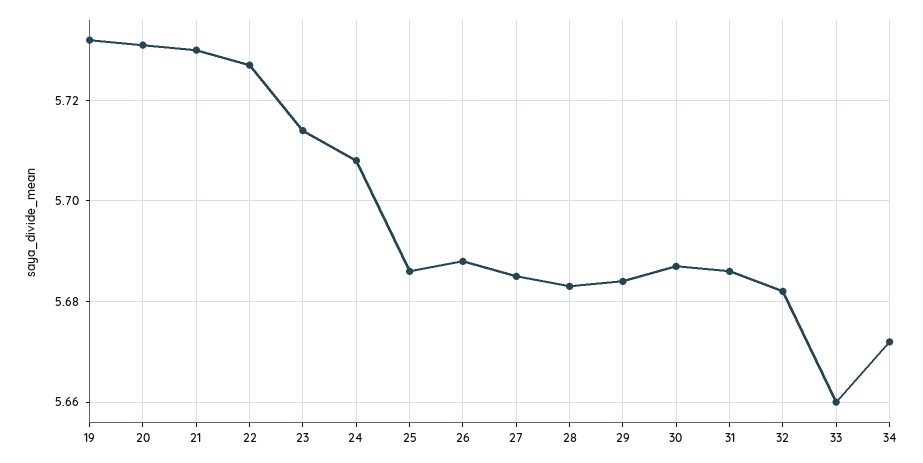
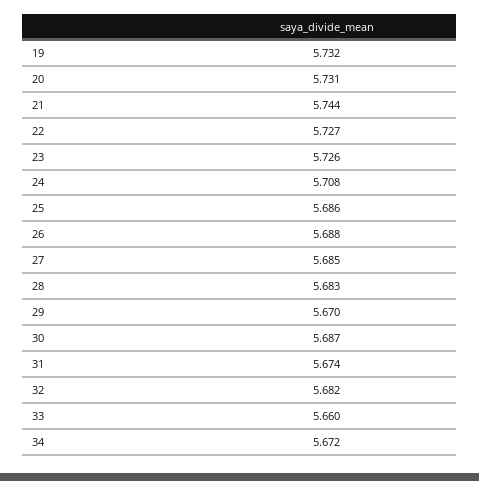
  {
    "19": 5.732,
    "20": 5.731,
-   "21": 5.73,
+   "21": 5.744,
    "22": 5.727,
-   "23": 5.715,
+   "23": 5.726,
    "24": 5.708,
    "25": 5.686,
    "26": 5.688,
    "27": 5.685,
    "28": 5.683,
-   "29": 5.685,
+   "29": 5.67,
    "30": 5.687,
-   "31": 5.685,
+   "31": 5.674,
    "32": 5.682,
    "33": 5.66,
    "34": 5.672
  }

